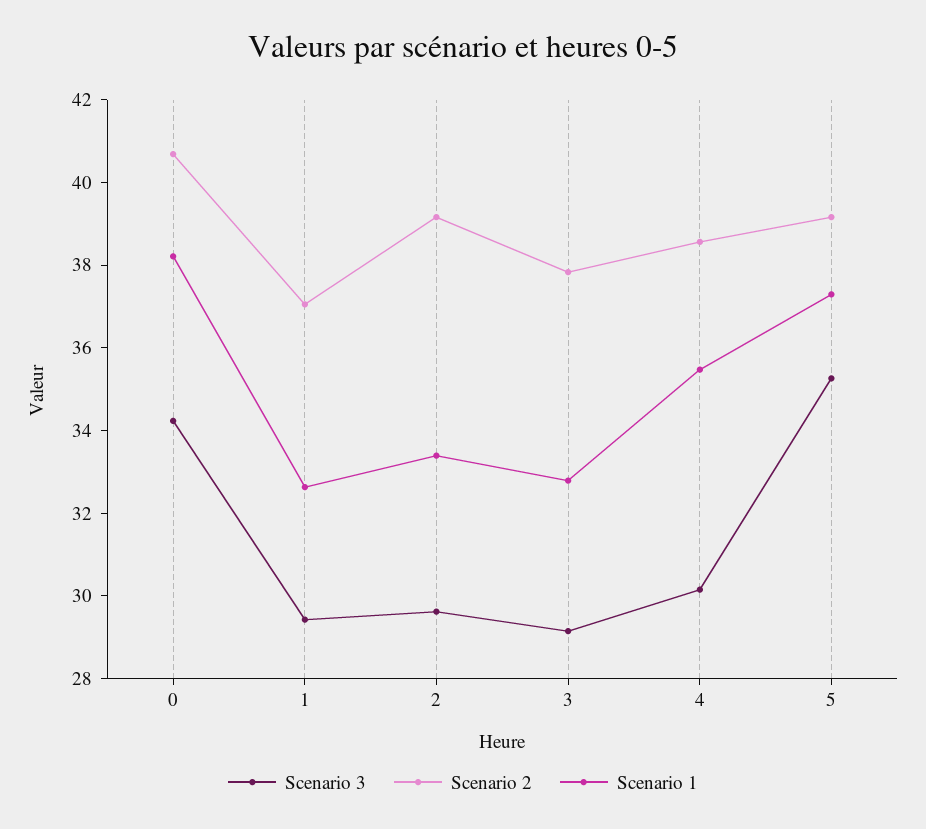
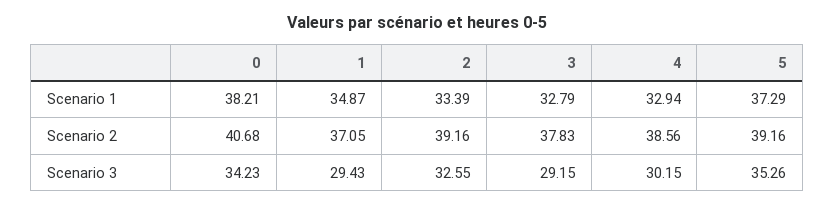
  {
    "Scenario 3": {
      "0": 34.23,
      "1": 29.43,
-     "2": 29.5,
+     "2": 32.55,
      "3": 29.15,
      "4": 30.15,
      "5": 35.26
    },
    "Scenario 2": {
      "0": 40.68,
      "1": 37.05,
      "2": 39.16,
      "3": 37.83,
      "4": 38.56,
      "5": 39.16
    },
    "Scenario 1": {
      "0": 38.21,
-     "1": 32.5,
+     "1": 34.87,
      "2": 33.39,
      "3": 32.79,
-     "4": 35.5,
+     "4": 32.94,
      "5": 37.29
    }
  }

